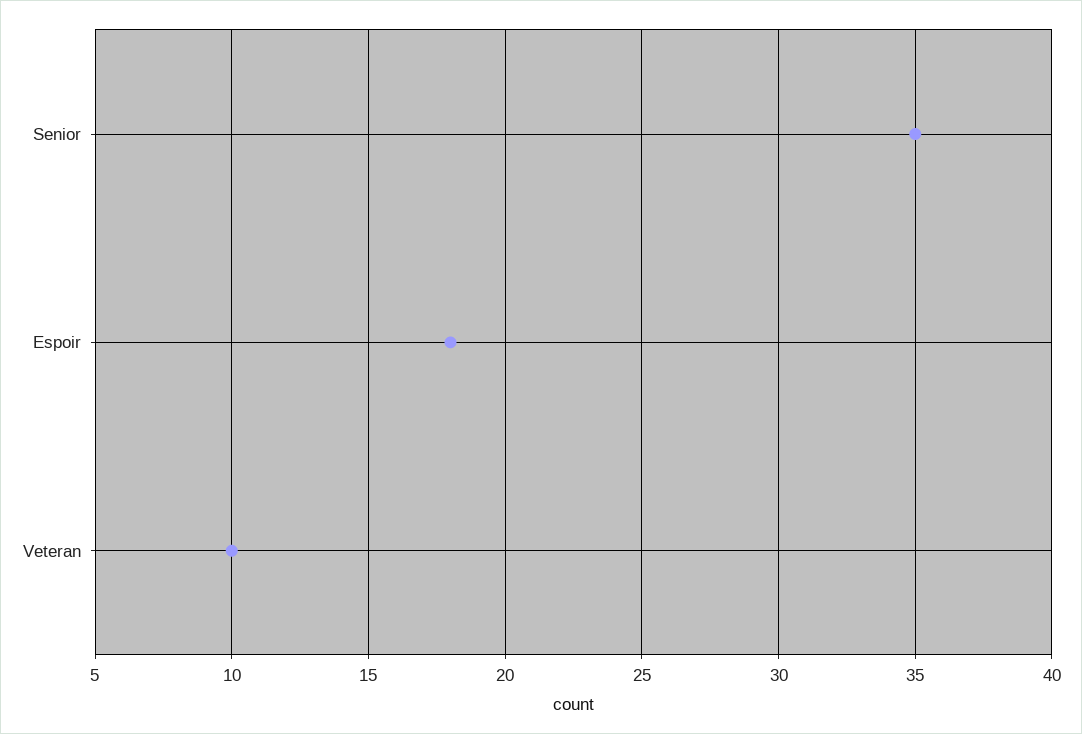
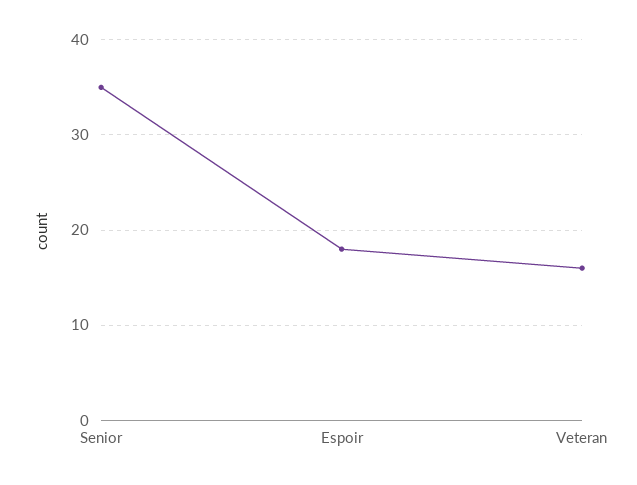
  {
    "Senior": 35,
    "Espoir": 18,
-   "Veteran": 10
+   "Veteran": 16
  }

